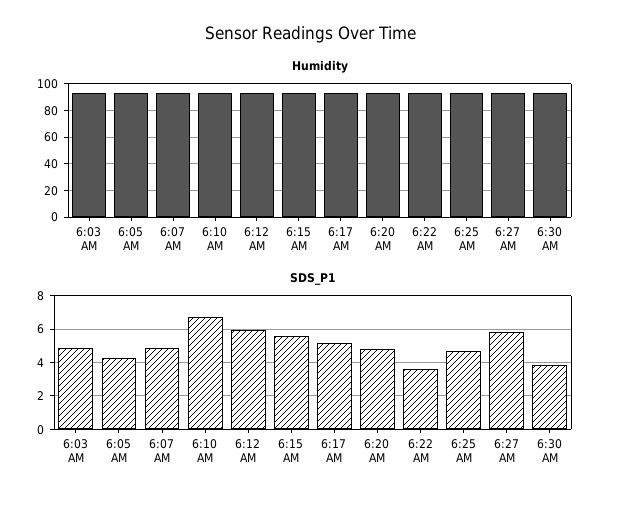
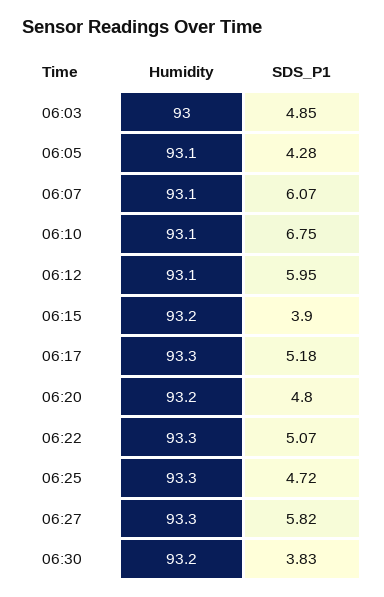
  {
    "Humidity": {
      "6:03 AM": 93,
      "6:05 AM": 93.1,
      "6:07 AM": 93.1,
      "6:10 AM": 93.1,
      "6:12 AM": 93.1,
      "6:15 AM": 93.2,
      "6:17 AM": 93.3,
      "6:20 AM": 93.2,
      "6:22 AM": 93.3,
      "6:25 AM": 93.3,
      "6:27 AM": 93.3,
      "6:30 AM": 93.2
    },
    "SDS_P1": {
      "6:03 AM": 4.85,
      "6:05 AM": 4.28,
-     "6:07 AM": 5,
+     "6:07 AM": 6.07,
      "6:10 AM": 6.75,
      "6:12 AM": 5.95,
-     "6:15 AM": 5.5,
+     "6:15 AM": 3.9,
      "6:17 AM": 5.18,
      "6:20 AM": 4.8,
-     "6:22 AM": 3.5,
+     "6:22 AM": 5.07,
      "6:25 AM": 4.72,
      "6:27 AM": 5.82,
      "6:30 AM": 3.83
    }
  }

